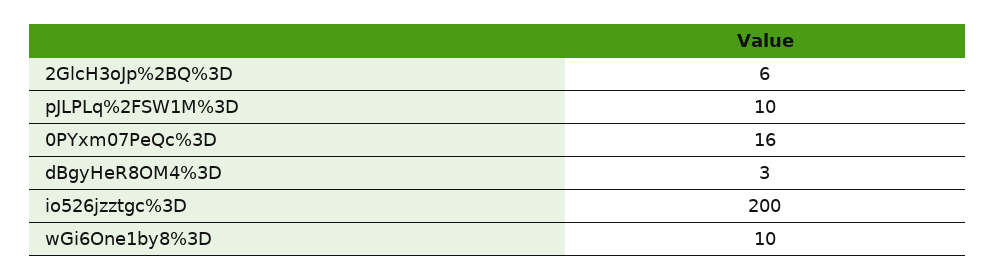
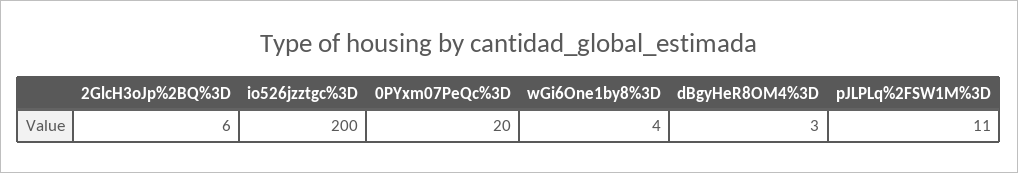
  {
    "2GlcH3oJp%2BQ%3D": 6,
-   "pJLPLq%2FSW1M%3D": 10,
+   "pJLPLq%2FSW1M%3D": 11,
-   "0PYxm07PeQc%3D": 16,
+   "0PYxm07PeQc%3D": 20,
    "dBgyHeR8OM4%3D": 3,
    "io526jzztgc%3D": 200,
-   "wGi6One1by8%3D": 10
+   "wGi6One1by8%3D": 4
  }

